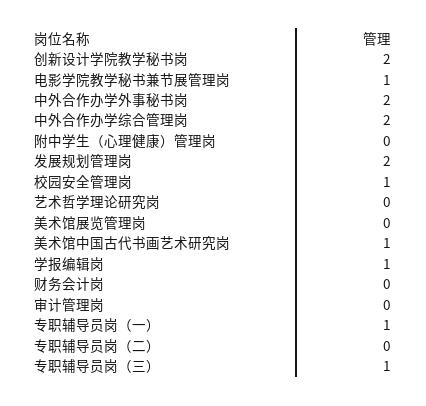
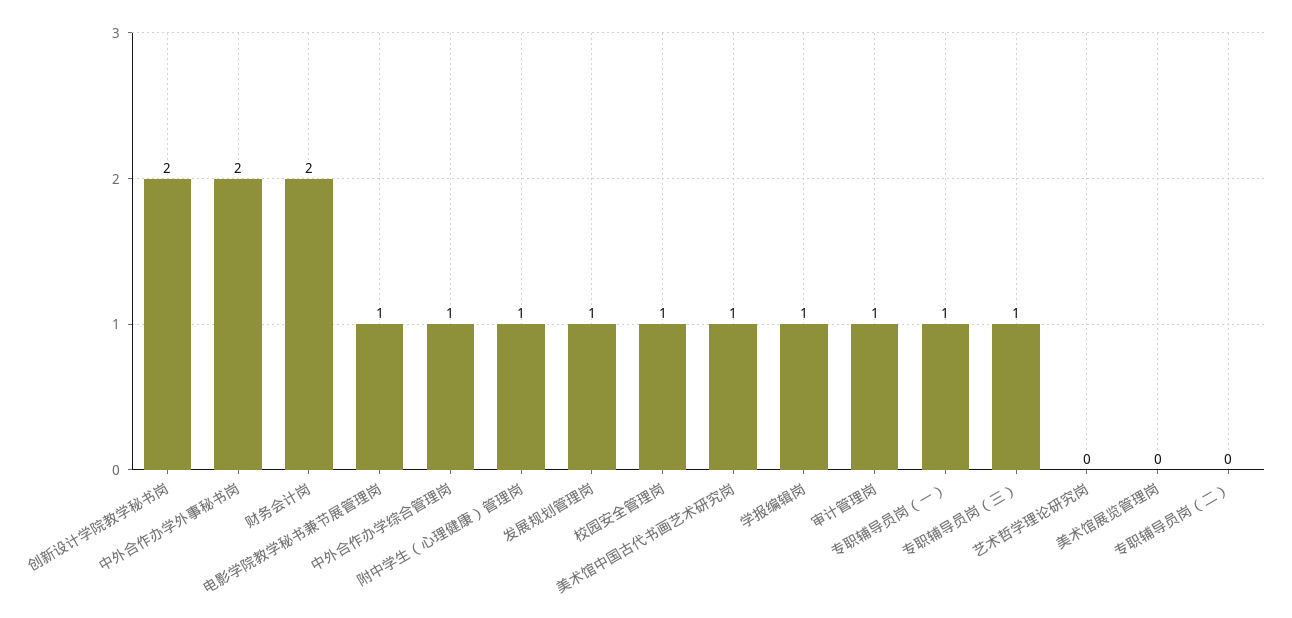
  {
    "创新设计学院教学秘书岗": 2,
    "电影学院教学秘书兼节展管理岗": 1,
    "中外合作办学外事秘书岗": 2,
-   "中外合作办学综合管理岗": 2,
+   "中外合作办学综合管理岗": 1,
-   "附中学生（心理健康）管理岗": 0,
+   "附中学生（心理健康）管理岗": 1,
-   "发展规划管理岗": 2,
+   "发展规划管理岗": 1,
    "校园安全管理岗": 1,
    "艺术哲学理论研究岗": 0,
    "美术馆展览管理岗": 0,
    "美术馆中国古代书画艺术研究岗": 1,
    "学报编辑岗": 1,
-   "财务会计岗": 0,
+   "财务会计岗": 2,
-   "审计管理岗": 0,
+   "审计管理岗": 1,
    "专职辅导员岗（一）": 1,
    "专职辅导员岗（二）": 0,
    "专职辅导员岗（三）": 1
  }

